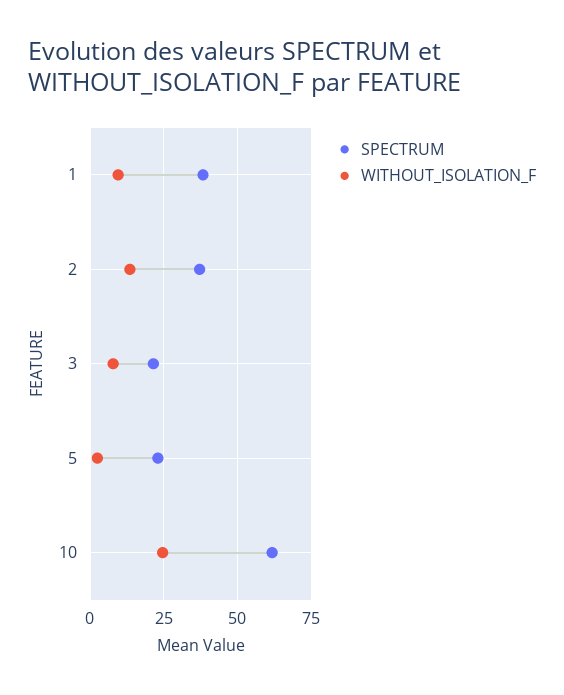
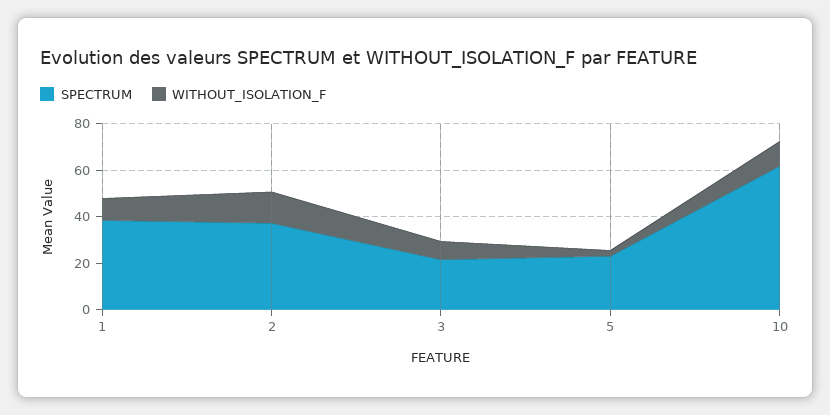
  {
    "SPECTRUM": {
      "1": 37.5,
      "2": 37.5,
      "3": 22.5,
      "5": 22.5,
      "10": 62.5
    },
    "WITHOUT_ISOLATION_F": {
      "1": 10,
      "2": 12.5,
      "3": 7.5,
      "5": 2.5,
-     "10": 25
+     "10": 10
    }
  }

